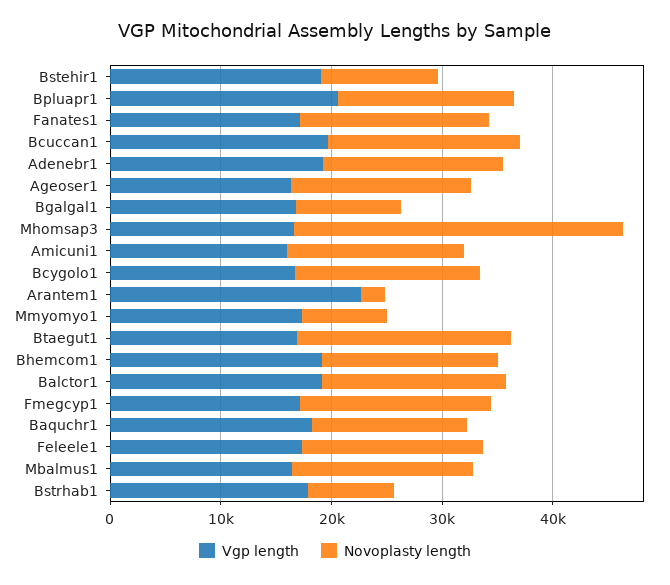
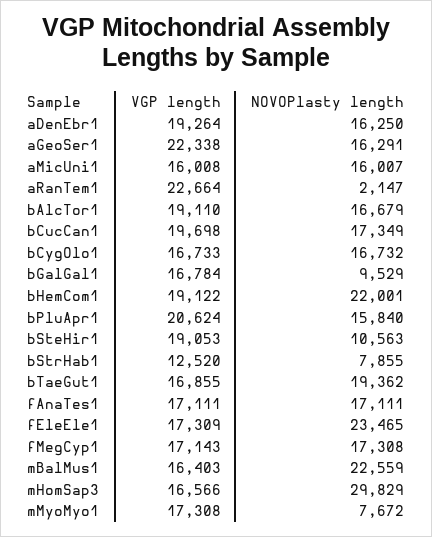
  {
    "Vgp length": {
      "Bstehir1": 19053,
      "Bpluapr1": 20624,
      "Fanates1": 17111,
      "Bcuccan1": 19698,
      "Adenebr1": 19264,
-     "Ageoser1": 16000,
+     "Ageoser1": 22338,
      "Bgalgal1": 16784,
      "Mhomsap3": 16566,
      "Amicuni1": 16008,
      "Bcygolo1": 16733,
      "Arantem1": 22664,
      "Mmyomyo1": 17308,
      "Btaegut1": 16855,
      "Bhemcom1": 19122,
      "Balctor1": 19110,
      "Fmegcyp1": 17143,
-     "Baquchr1": 18000,
      "Feleele1": 17309,
      "Mbalmus1": 16403,
-     "Bstrhab1": 18000
+     "Bstrhab1": 12520
    },
    "Novoplasty length": {
      "Bstehir1": 10563,
      "Bpluapr1": 15840,
      "Fanates1": 17111,
      "Bcuccan1": 17349,
      "Adenebr1": 16250,
      "Ageoser1": 16291,
      "Bgalgal1": 9529,
      "Mhomsap3": 29829,
      "Amicuni1": 16007,
      "Bcygolo1": 16732,
      "Arantem1": 2147,
      "Mmyomyo1": 7672,
      "Btaegut1": 19362,
-     "Bhemcom1": 16000,
+     "Bhemcom1": 22001,
      "Balctor1": 16679,
      "Fmegcyp1": 17308,
-     "Baquchr1": 14000,
-     "Feleele1": 16000,
+     "Feleele1": 23465,
-     "Mbalmus1": 16000,
+     "Mbalmus1": 22559,
      "Bstrhab1": 7855
    }
  }

